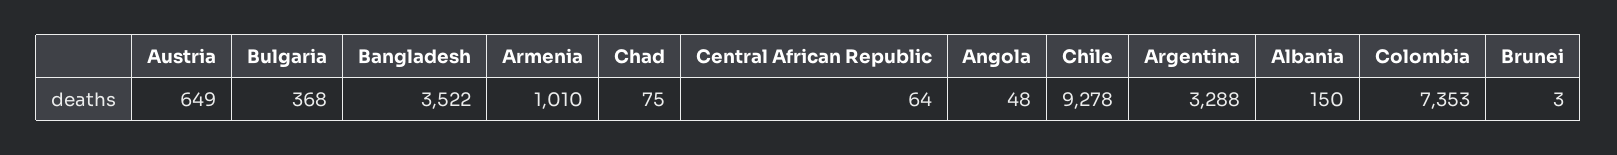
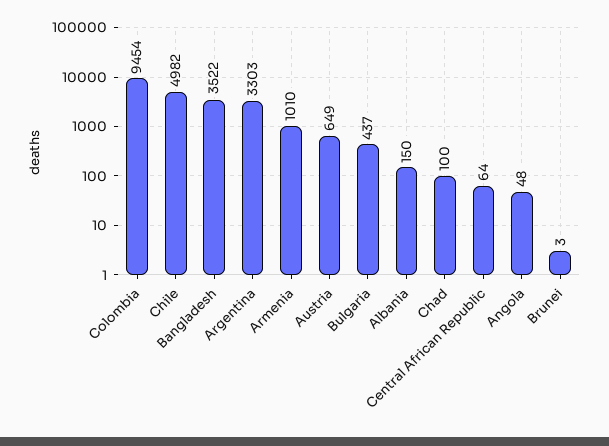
  {
    "Austria": 649,
-   "Bulgaria": 368,
+   "Bulgaria": 437,
    "Bangladesh": 3522,
    "Armenia": 1010,
-   "Chad": 75,
+   "Chad": 100,
    "Central African Republic": 64,
    "Angola": 48,
-   "Chile": 9278,
+   "Chile": 4982,
-   "Argentina": 3288,
+   "Argentina": 3303,
    "Albania": 150,
-   "Colombia": 7353,
+   "Colombia": 9454,
    "Brunei": 3
  }

